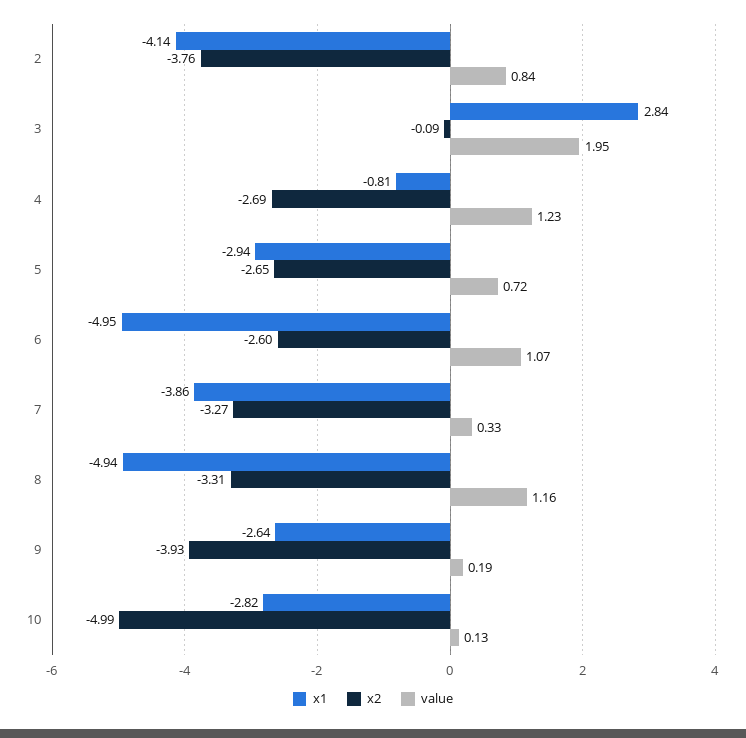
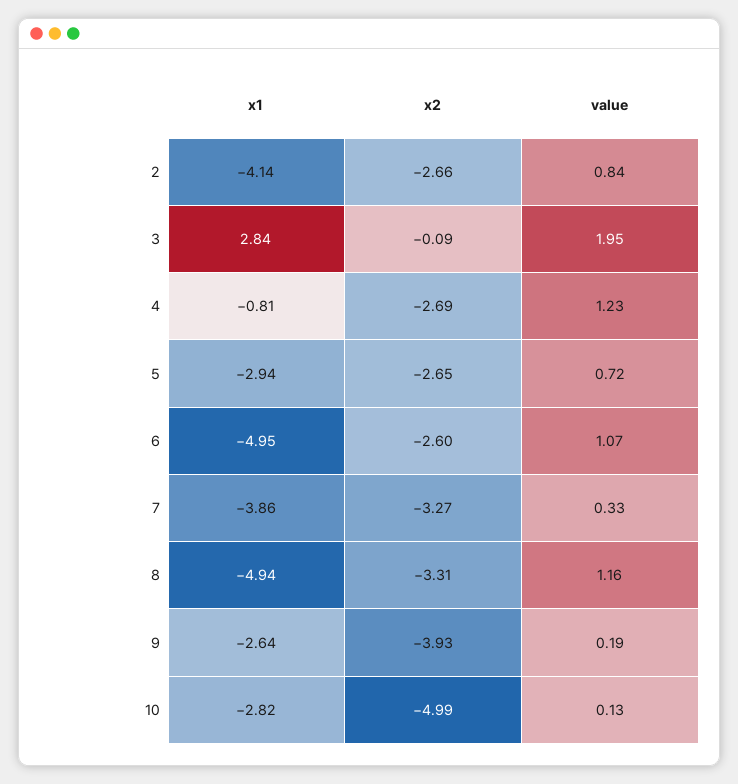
  {
    "x1": {
      "2": -4.14,
      "3": 2.84,
      "4": -0.81,
      "5": -2.94,
      "6": -4.95,
      "7": -3.86,
      "8": -4.94,
      "9": -2.64,
      "10": -2.82
    },
    "x2": {
-     "2": -3.76,
+     "2": -2.66,
      "3": -0.09,
      "4": -2.69,
      "5": -2.65,
      "6": -2.6,
      "7": -3.27,
      "8": -3.31,
      "9": -3.93,
      "10": -4.99
    },
    "value": {
      "2": 0.84,
      "3": 1.95,
      "4": 1.23,
      "5": 0.72,
      "6": 1.07,
      "7": 0.33,
      "8": 1.16,
      "9": 0.19,
      "10": 0.13
    }
  }

